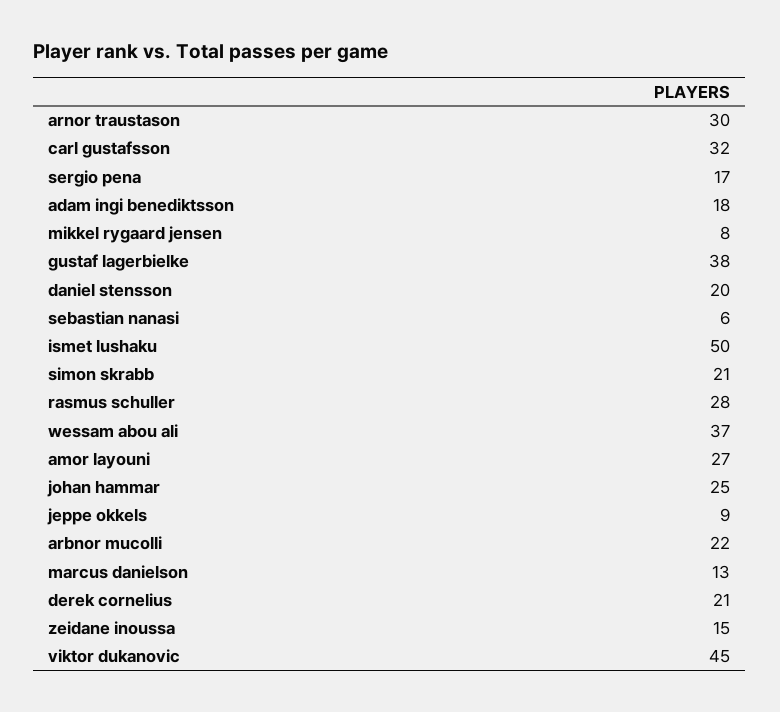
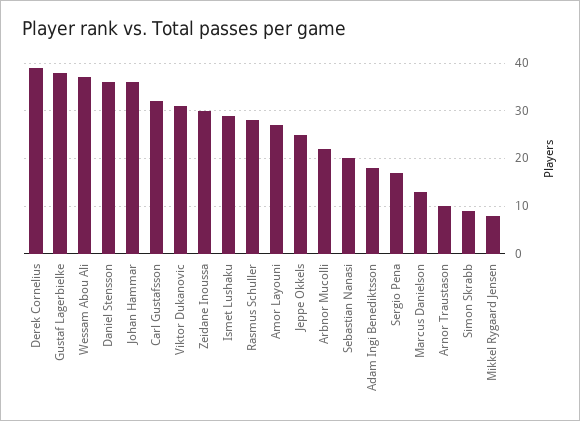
  {
-   "arnor traustason": 30,
+   "arnor traustason": 10,
    "carl gustafsson": 32,
    "sergio pena": 17,
    "adam ingi benediktsson": 18,
    "mikkel rygaard jensen": 8,
    "gustaf lagerbielke": 38,
-   "daniel stensson": 20,
+   "daniel stensson": 35,
-   "sebastian nanasi": 6,
+   "sebastian nanasi": 20,
-   "ismet lushaku": 50,
+   "ismet lushaku": 30,
-   "simon skrabb": 21,
+   "simon skrabb": 10,
    "rasmus schuller": 28,
    "wessam abou ali": 37,
    "amor layouni": 27,
-   "johan hammar": 25,
+   "johan hammar": 35,
-   "jeppe okkels": 9,
+   "jeppe okkels": 25,
    "arbnor mucolli": 22,
    "marcus danielson": 13,
-   "derek cornelius": 21,
+   "derek cornelius": 40,
-   "zeidane inoussa": 15,
+   "zeidane inoussa": 30,
-   "viktor dukanovic": 45
+   "viktor dukanovic": 30
  }

